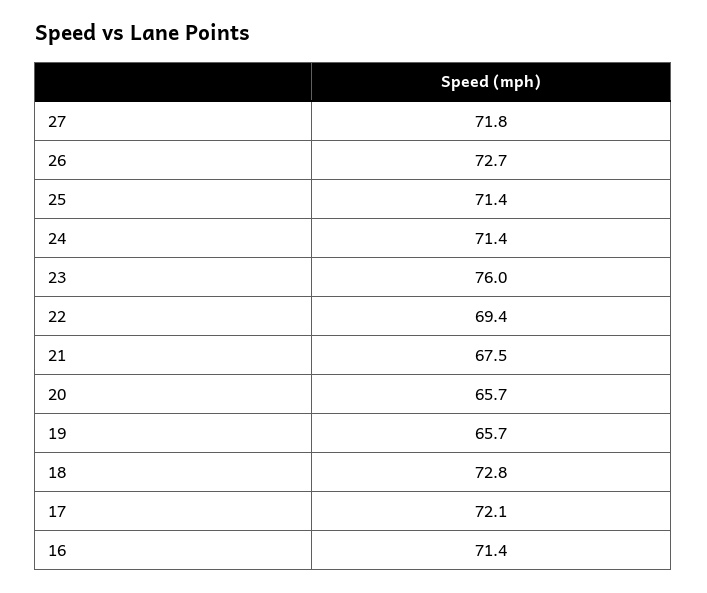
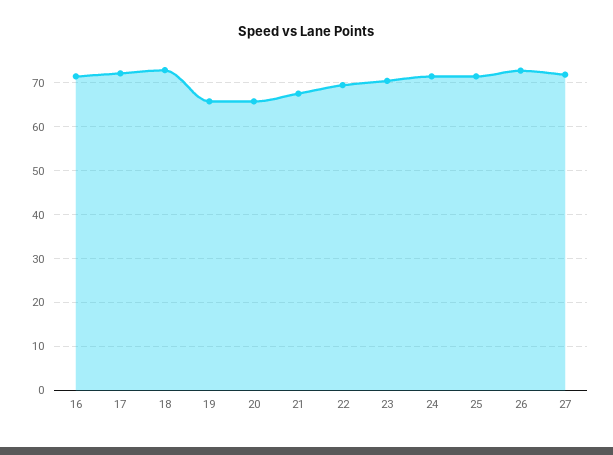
  {
    "27": 71.8,
    "26": 72.7,
    "25": 71.4,
    "24": 71.4,
-   "23": 76,
+   "23": 70,
    "22": 69.4,
    "21": 67.5,
    "20": 65.7,
    "19": 65.7,
    "18": 72.8,
    "17": 72.1,
    "16": 71.4
  }

